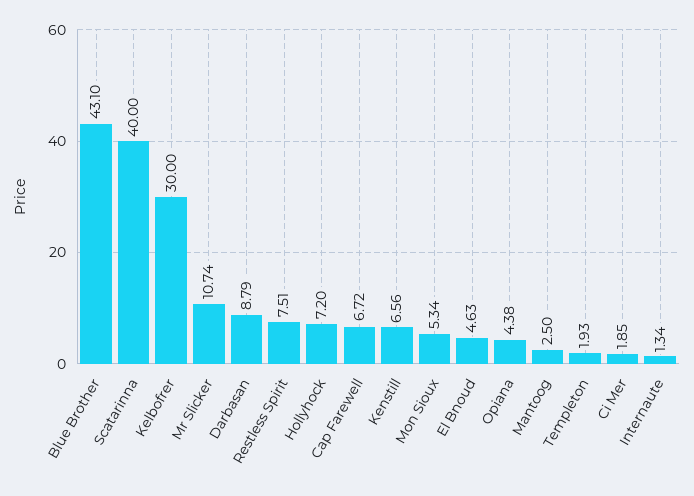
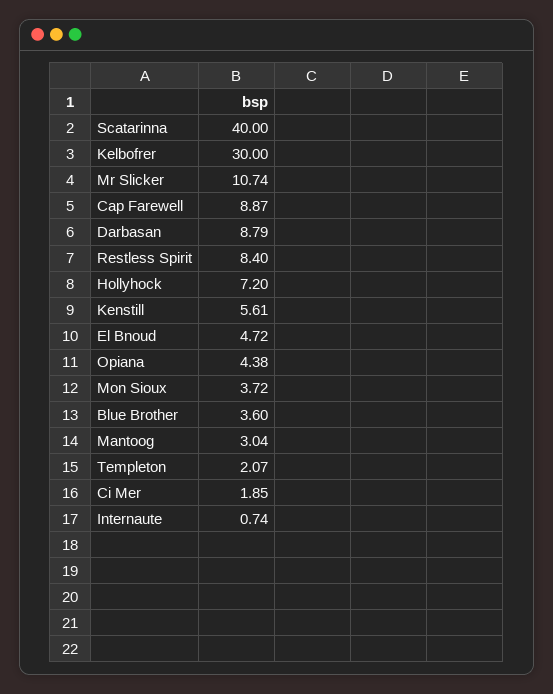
  {
-   "Blue Brother": 43.1,
+   "Blue Brother": 3.6,
    "Scatarinna": 40,
    "Kelbofrer": 30,
    "Mr Slicker": 10.74,
    "Darbasan": 8.79,
-   "Restless Spirit": 7.51,
+   "Restless Spirit": 8.4,
    "Hollyhock": 7.2,
-   "Cap Farewell": 6.72,
+   "Cap Farewell": 8.87,
-   "Kenstill": 6.56,
+   "Kenstill": 5.61,
-   "Mon Sioux": 5.34,
+   "Mon Sioux": 3.72,
-   "El Bnoud": 4.63,
+   "El Bnoud": 4.72,
    "Opiana": 4.38,
-   "Mantoog": 2.5,
+   "Mantoog": 3.04,
-   "Templeton": 1.93,
+   "Templeton": 2.07,
    "Ci Mer": 1.85,
-   "Internaute": 1.34
+   "Internaute": 0.74
  }

